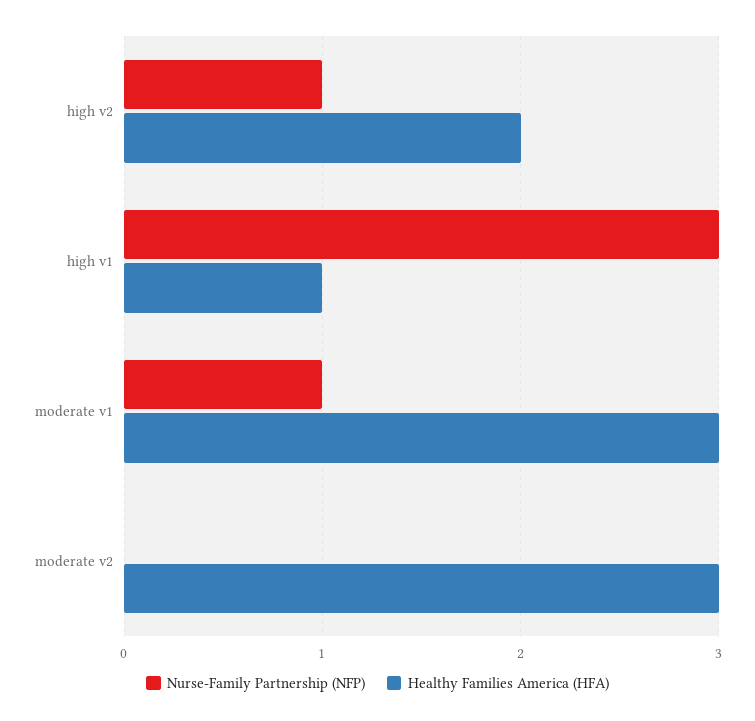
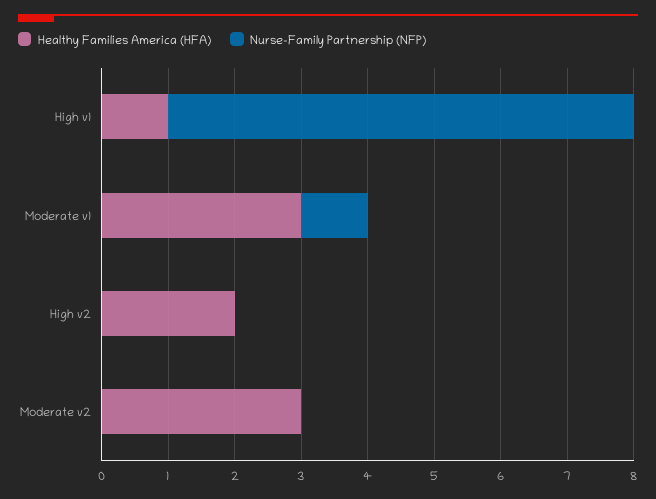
  {
    "Nurse-Family Partnership (NFP)": {
-     "high v2": 1,
+     "high v2": 0,
-     "high v1": 3,
+     "high v1": 7,
      "moderate v1": 1,
      "moderate v2": 0
    },
    "Healthy Families America (HFA)": {
      "high v2": 2,
      "high v1": 1,
      "moderate v1": 3,
      "moderate v2": 3
    }
  }

